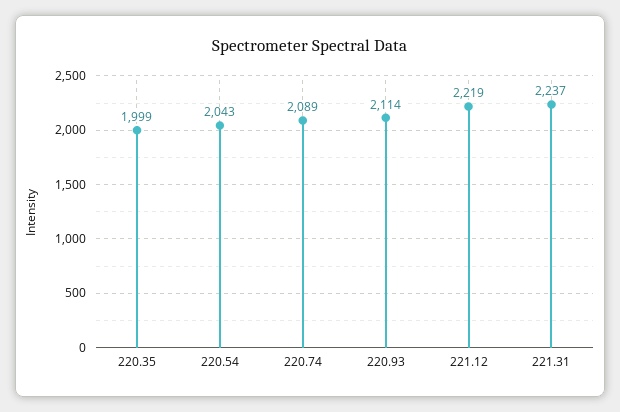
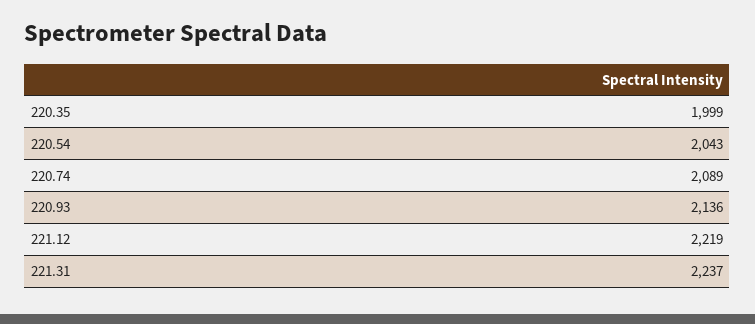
  {
    "220.35": 1999,
    "220.54": 2043,
    "220.74": 2089,
-   "220.93": 2114,
+   "220.93": 2136,
    "221.12": 2219,
    "221.31": 2237
  }

